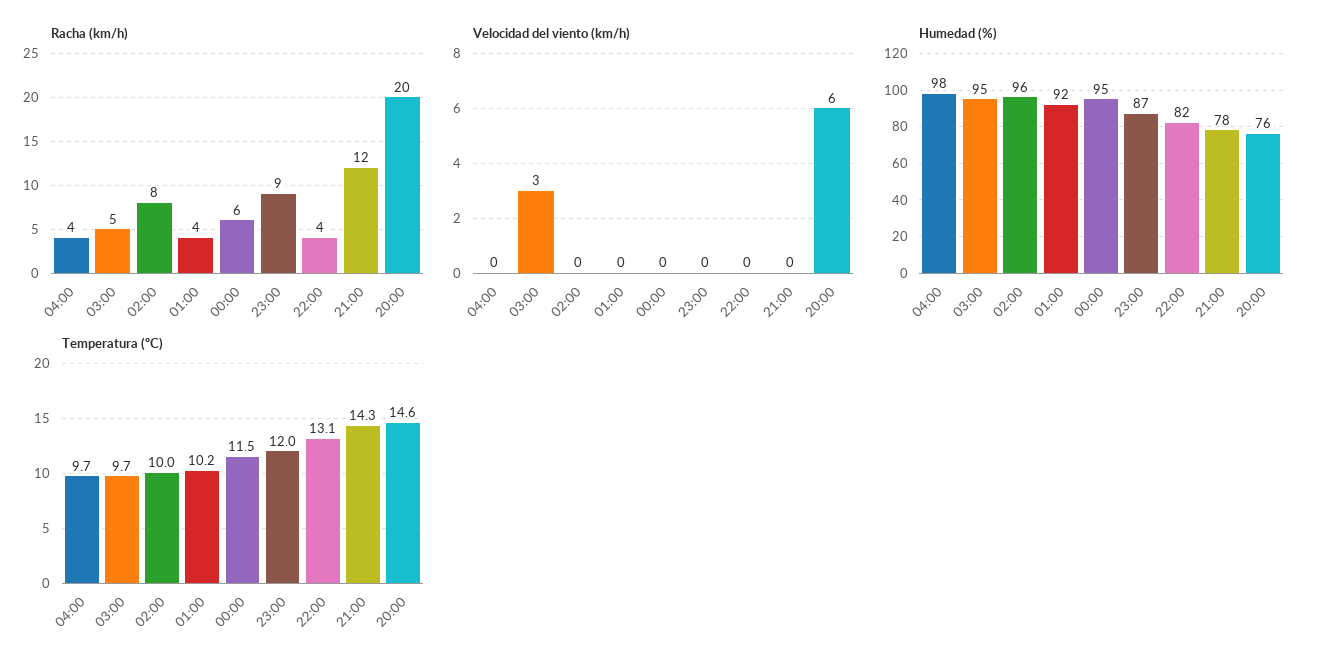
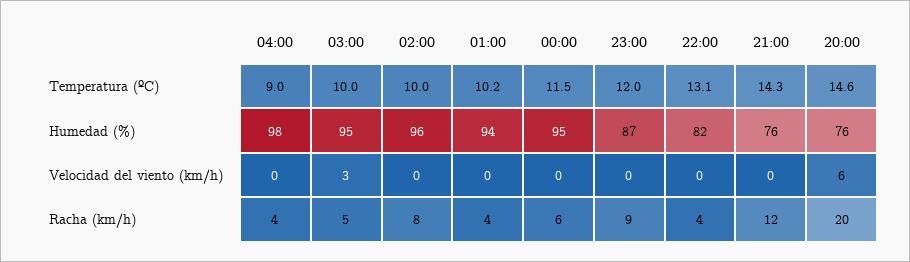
  {
    "Racha (km/h)": {
      "04:00": 4,
      "03:00": 5,
      "02:00": 8,
      "01:00": 4,
      "00:00": 6,
      "23:00": 9,
      "22:00": 4,
      "21:00": 12,
      "20:00": 20
    },
    "Velocidad del viento (km/h)": {
      "04:00": 0,
      "03:00": 3,
      "02:00": 0,
      "01:00": 0,
      "00:00": 0,
      "23:00": 0,
      "22:00": 0,
      "21:00": 0,
      "20:00": 6
    },
    "Humedad (%)": {
      "04:00": 98,
      "03:00": 95,
      "02:00": 96,
-     "01:00": 92,
+     "01:00": 94,
      "00:00": 95,
      "23:00": 87,
      "22:00": 82,
-     "21:00": 78,
+     "21:00": 76,
      "20:00": 76
    },
    "Temperatura (ºC)": {
-     "04:00": 9.7,
+     "04:00": 9,
-     "03:00": 9.7,
+     "03:00": 10,
      "02:00": 10,
      "01:00": 10.2,
      "00:00": 11.5,
      "23:00": 12,
      "22:00": 13.1,
      "21:00": 14.3,
      "20:00": 14.6
    }
  }

